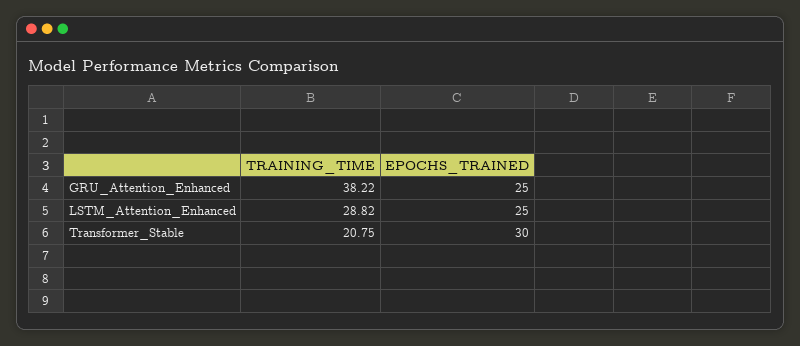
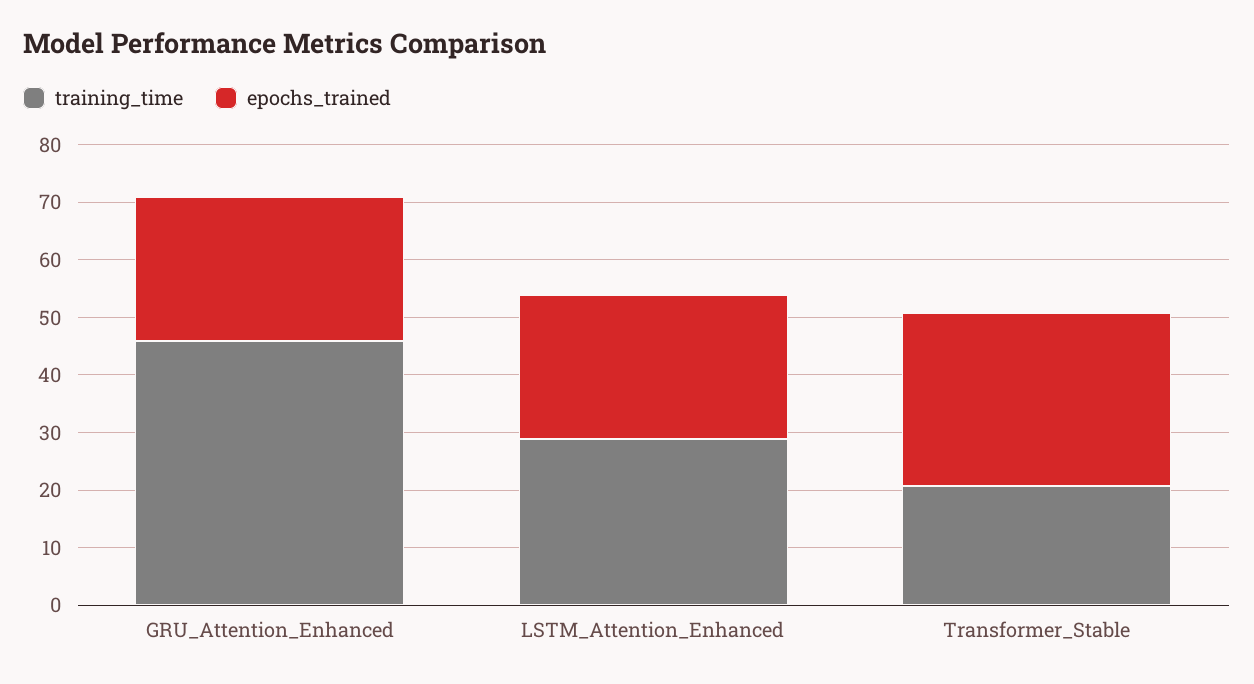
  {
    "TRAINING_TIME": {
-     "GRU_Attention_Enhanced": 38.22,
+     "GRU_Attention_Enhanced": 46,
      "LSTM_Attention_Enhanced": 28.82,
      "Transformer_Stable": 20.75
    },
    "EPOCHS_TRAINED": {
      "GRU_Attention_Enhanced": 25,
      "LSTM_Attention_Enhanced": 25,
      "Transformer_Stable": 30
    }
  }

